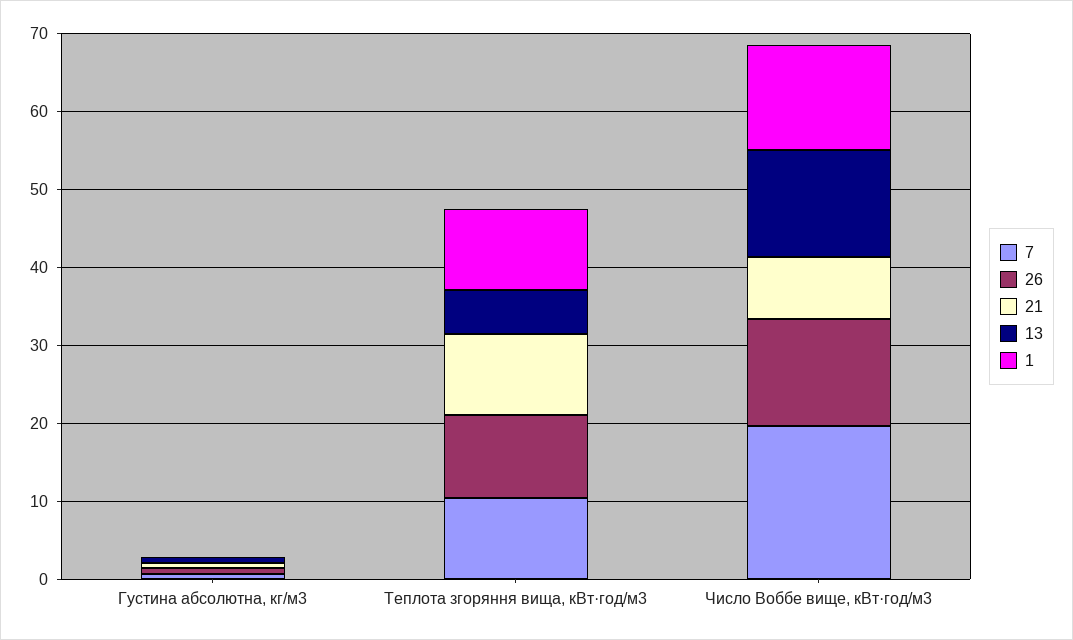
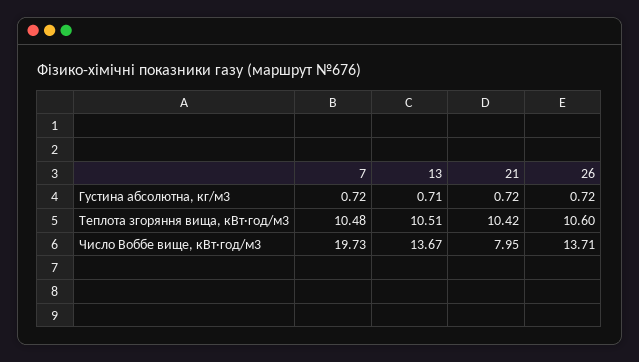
  {
    "7": {
      "Густина абсолютна, кг/м3": 0.72,
      "Теплота згоряння вища, кВт·год/м3": 10.48,
      "Число Воббе вище, кВт·год/м3": 19.73
    },
    "26": {
      "Густина абсолютна, кг/м3": 0.72,
      "Теплота згоряння вища, кВт·год/м3": 10.6,
      "Число Воббе вище, кВт·год/м3": 13.71
    },
    "21": {
      "Густина абсолютна, кг/м3": 0.72,
      "Теплота згоряння вища, кВт·год/м3": 10.42,
      "Число Воббе вище, кВт·год/м3": 7.95
    },
    "13": {
      "Густина абсолютна, кг/м3": 0.71,
-     "Теплота згоряння вища, кВт·год/м3": 6,
+     "Теплота згоряння вища, кВт·год/м3": 10.51,
      "Число Воббе вище, кВт·год/м3": 13.67
-   },
+   }
-   "1": {
-     "Густина абсолютна, кг/м3": 0,
-     "Теплота згоряння вища, кВт·год/м3": 10,
-     "Число Воббе вище, кВт·год/м3": 14
-   }
  }

